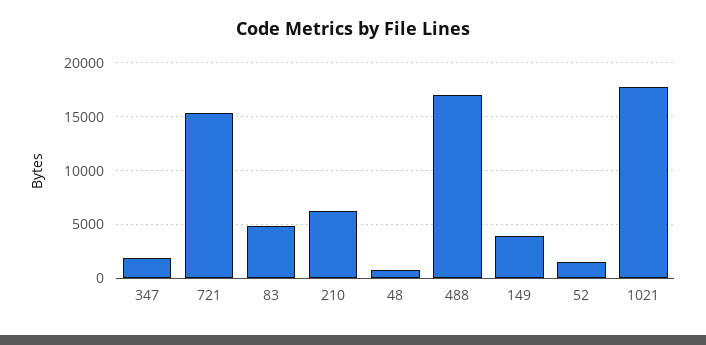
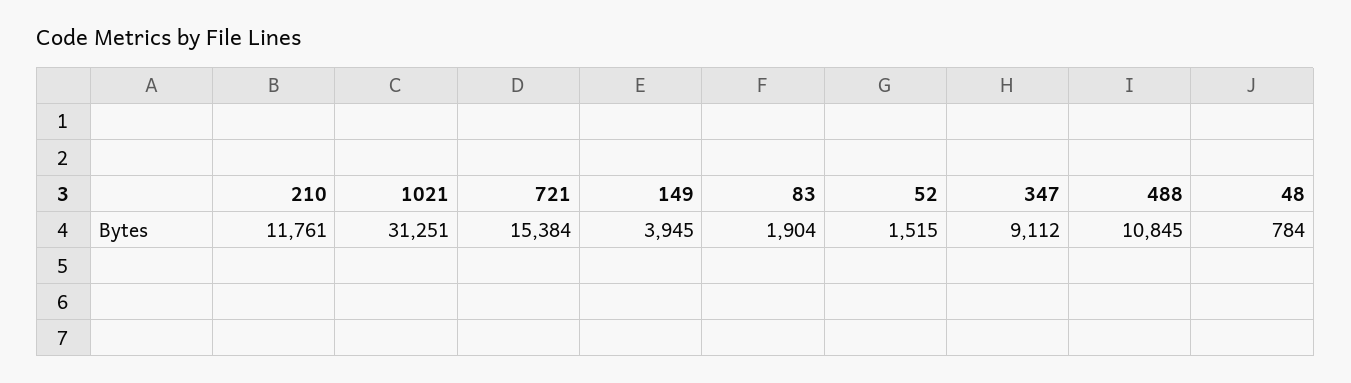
  {
-   "347": 2000,
+   "347": 9112,
    "721": 15384,
-   "83": 5000,
+   "83": 1904,
-   "210": 6000,
+   "210": 11761,
    "48": 784,
-   "488": 17000,
+   "488": 10845,
    "149": 3945,
    "52": 1515,
-   "1021": 18000
+   "1021": 31251
  }

